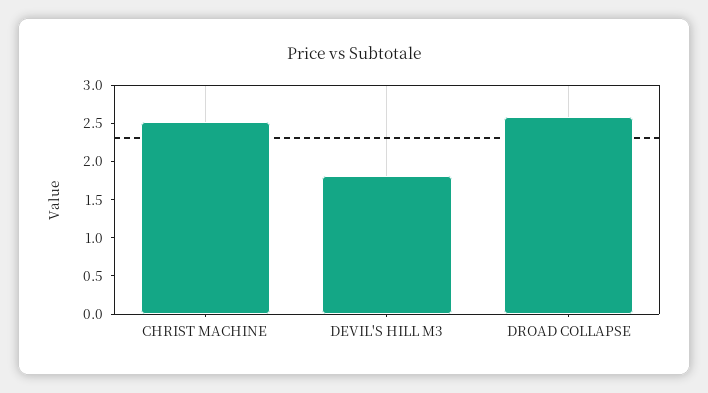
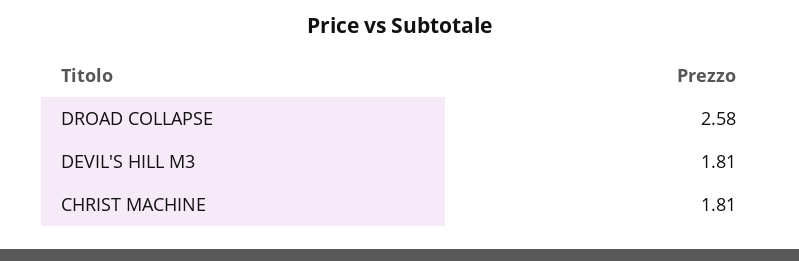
  {
-   "CHRIST MACHINE": 2.5,
+   "CHRIST MACHINE": 1.81,
    "DEVIL'S HILL M3": 1.81,
    "DROAD COLLAPSE": 2.58
  }

